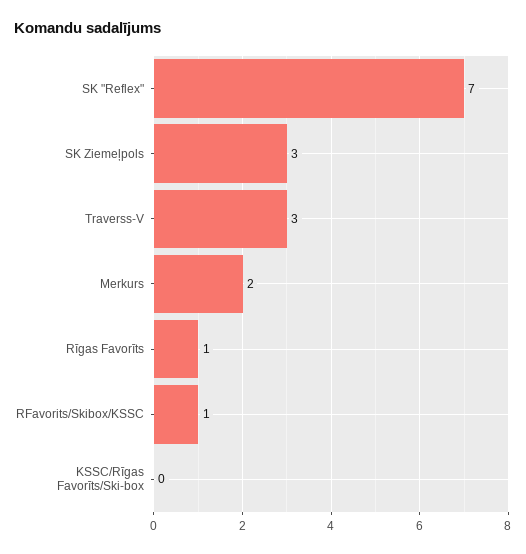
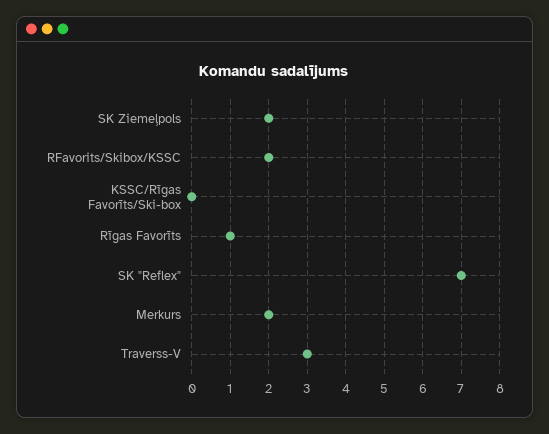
  {
    "SK \"Reflex\"": 7,
-   "SK Ziemeļpols": 3,
+   "SK Ziemeļpols": 2,
    "Traverss-V": 3,
    "Merkurs": 2,
    "Rīgas Favorīts": 1,
-   "RFavorits/Skibox/KSSC": 1,
+   "RFavorits/Skibox/KSSC": 2,
    "KSSC/Rīgas Favorīts/Ski-box": 0
  }

